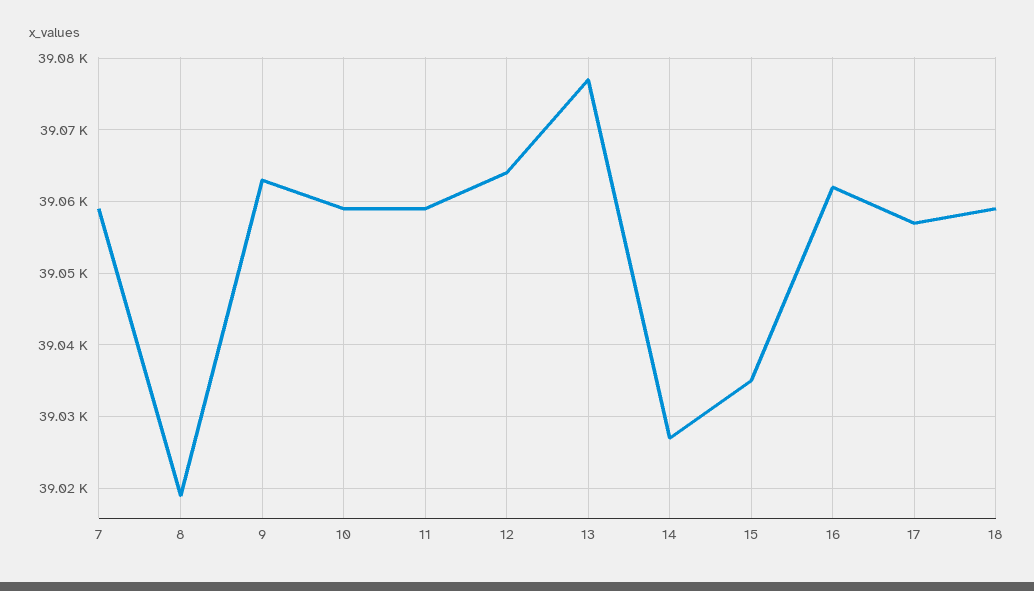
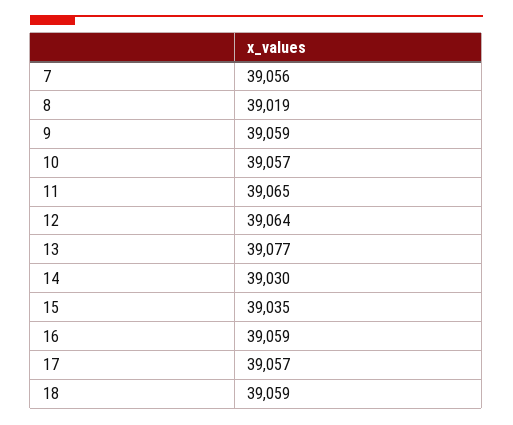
  {
-   "7": 39059,
+   "7": 39056,
    "8": 39019,
-   "9": 39063,
+   "9": 39059,
-   "10": 39059,
+   "10": 39057,
-   "11": 39059,
+   "11": 39065,
    "12": 39064,
    "13": 39077,
-   "14": 39027,
+   "14": 39030,
    "15": 39035,
-   "16": 39062,
+   "16": 39059,
    "17": 39057,
    "18": 39059
  }

